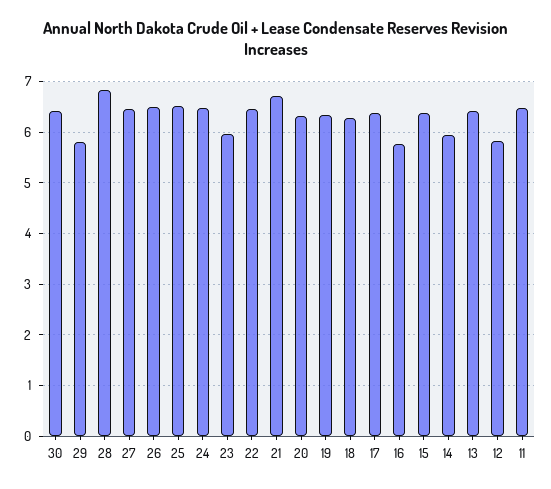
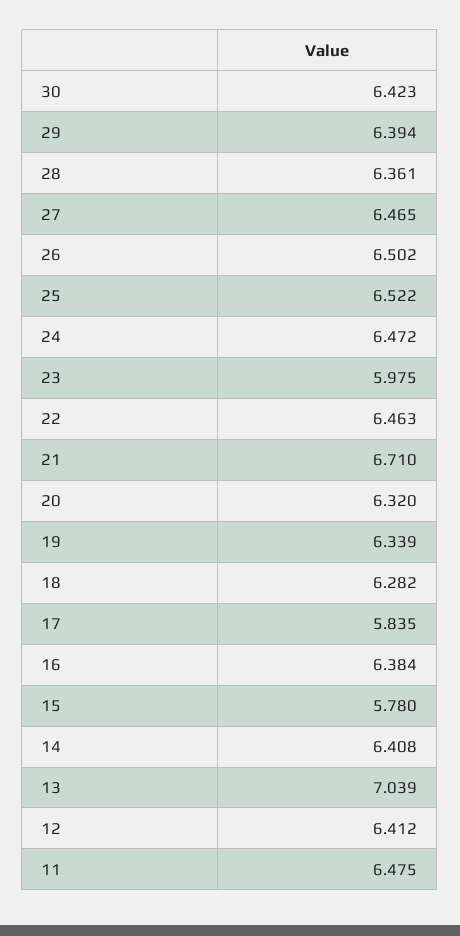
  {
    "30": 6.423,
-   "29": 5.8,
+   "29": 6.394,
-   "28": 6.8,
+   "28": 6.361,
    "27": 6.465,
    "26": 6.502,
    "25": 6.522,
    "24": 6.472,
    "23": 5.975,
    "22": 6.463,
    "21": 6.71,
    "20": 6.32,
    "19": 6.339,
    "18": 6.282,
-   "17": 6.4,
+   "17": 5.835,
-   "16": 5.8,
+   "16": 6.384,
-   "15": 6.4,
+   "15": 5.78,
-   "14": 6,
+   "14": 6.408,
-   "13": 6.4,
+   "13": 7.039,
-   "12": 5.8,
+   "12": 6.412,
    "11": 6.475
  }

